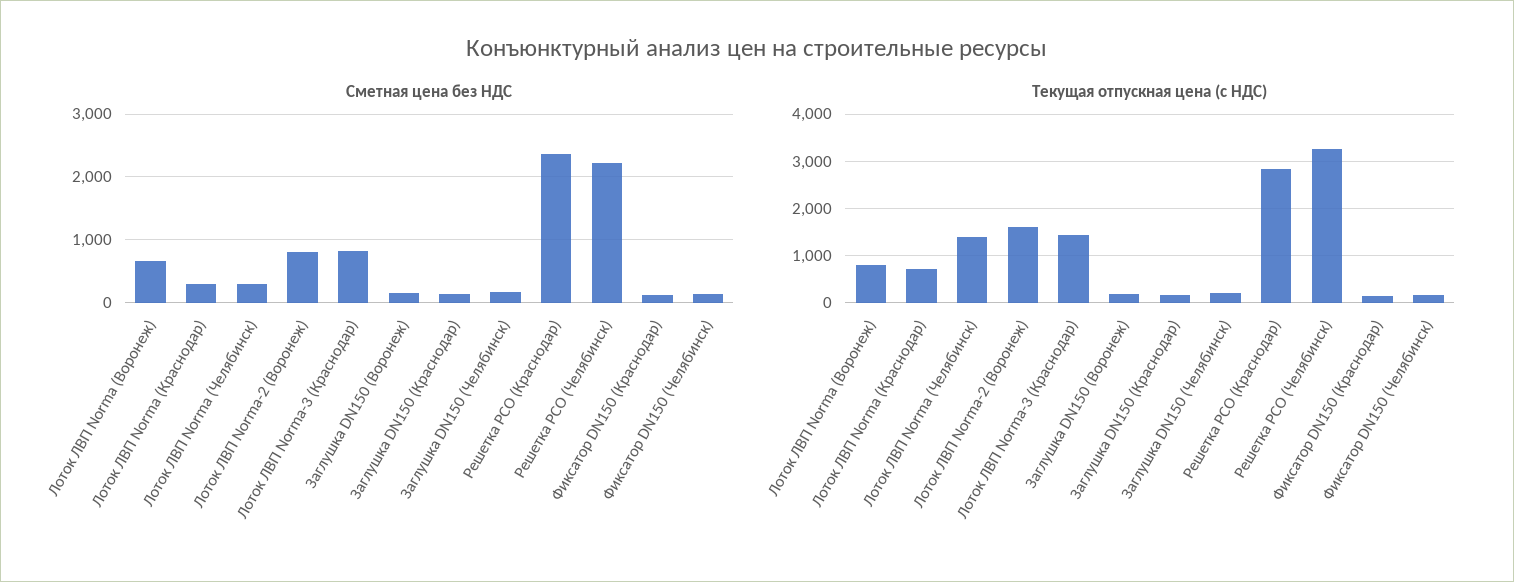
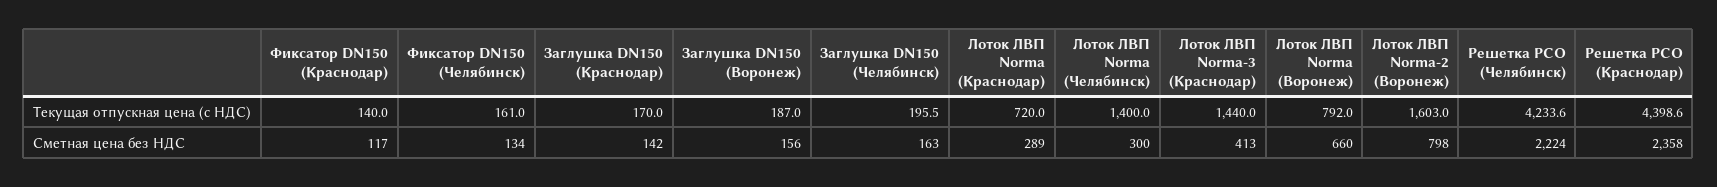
  {
    "Сметная цена без НДС": {
      "Лоток ЛВП Norma (Воронеж)": 660,
      "Лоток ЛВП Norma (Краснодар)": 289,
      "Лоток ЛВП Norma (Челябинск)": 300,
      "Лоток ЛВП Norma-2 (Воронеж)": 798,
-     "Лоток ЛВП Norma-3 (Краснодар)": 800,
+     "Лоток ЛВП Norma-3 (Краснодар)": 413,
      "Заглушка DN150 (Воронеж)": 156,
      "Заглушка DN150 (Краснодар)": 142,
      "Заглушка DN150 (Челябинск)": 163,
      "Решетка РСО (Краснодар)": 2358,
      "Решетка РСО (Челябинск)": 2224,
      "Фиксатор DN150 (Краснодар)": 117,
      "Фиксатор DN150 (Челябинск)": 134
    },
    "Текущая отпускная цена (с НДС)": {
      "Лоток ЛВП Norma (Воронеж)": 792,
      "Лоток ЛВП Norma (Краснодар)": 720,
      "Лоток ЛВП Norma (Челябинск)": 1400,
      "Лоток ЛВП Norma-2 (Воронеж)": 1603,
      "Лоток ЛВП Norma-3 (Краснодар)": 1440,
      "Заглушка DN150 (Воронеж)": 187,
      "Заглушка DN150 (Краснодар)": 170,
      "Заглушка DN150 (Челябинск)": 195.5,
-     "Решетка РСО (Краснодар)": 2800,
+     "Решетка РСО (Краснодар)": 4398.6,
-     "Решетка РСО (Челябинск)": 3200,
+     "Решетка РСО (Челябинск)": 4233.6,
      "Фиксатор DN150 (Краснодар)": 140,
      "Фиксатор DN150 (Челябинск)": 161
    }
  }

